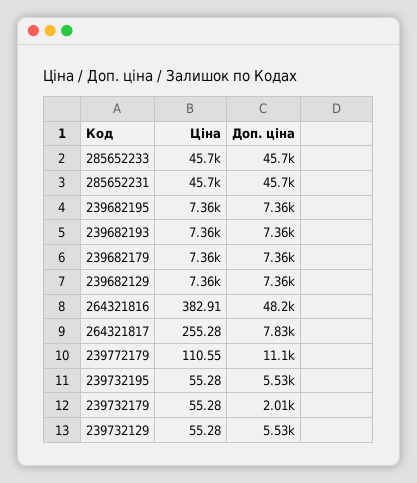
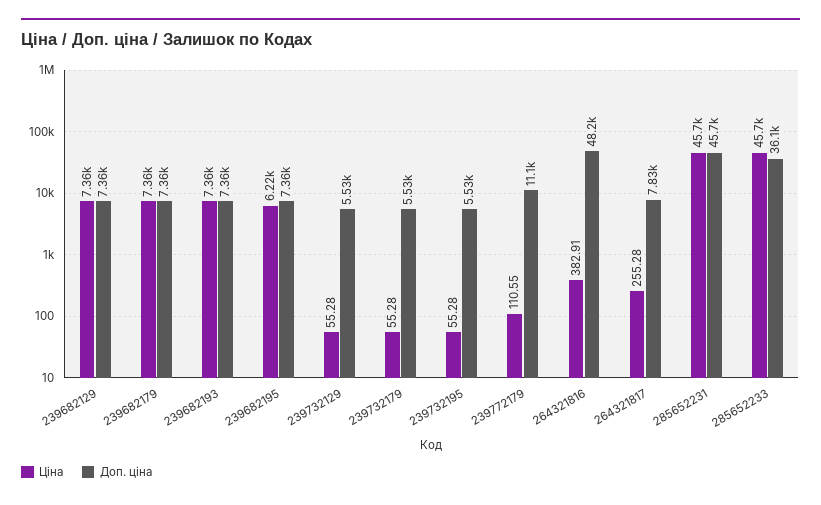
  {
    "Ціна": {
      "285652233": 45700,
      "285652231": 45700,
-     "239682195": 7360,
+     "239682195": 6220,
      "239682193": 7360,
      "239682179": 7360,
      "239682129": 7360,
      "264321816": 382.91,
      "264321817": 255.28,
      "239772179": 110.55,
      "239732195": 55.28,
      "239732179": 55.28,
      "239732129": 55.28
    },
    "Доп. ціна": {
-     "285652233": 45700,
+     "285652233": 36100,
      "285652231": 45700,
      "239682195": 7360,
      "239682193": 7360,
      "239682179": 7360,
      "239682129": 7360,
      "264321816": 48200,
      "264321817": 7830,
      "239772179": 11100,
      "239732195": 5530,
-     "239732179": 2010,
+     "239732179": 5530,
      "239732129": 5530
    }
  }

